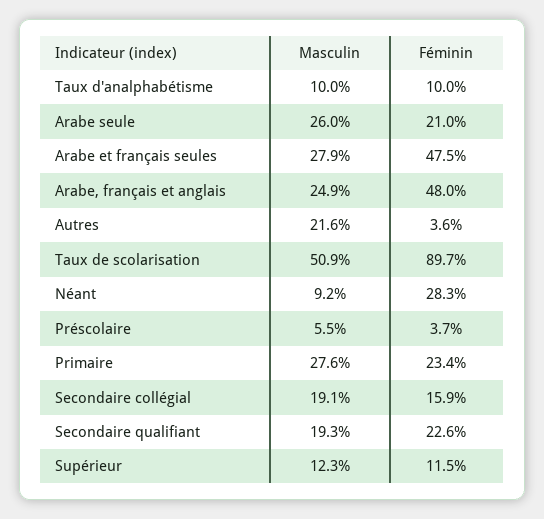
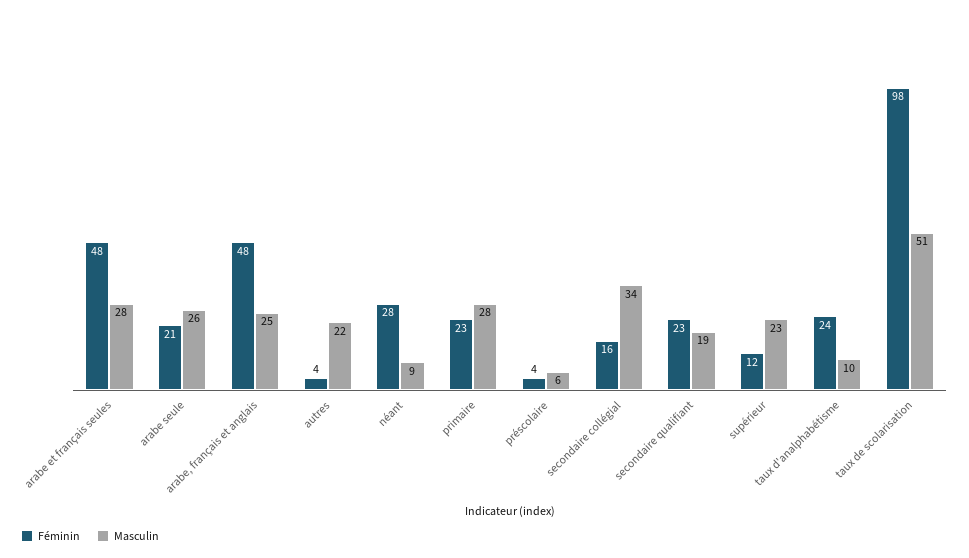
  {
    "Masculin": {
      "Taux d'analphabétisme": 10,
      "Arabe seule": 26,
      "Arabe et français seules": 27.9,
      "Arabe, français et anglais": 24.9,
      "Autres": 21.6,
      "Taux de scolarisation": 50.9,
      "Néant": 9.2,
      "Préscolaire": 5.5,
      "Primaire": 27.6,
-     "Secondaire collégial": 19.1,
+     "Secondaire collégial": 34,
      "Secondaire qualifiant": 19.3,
-     "Supérieur": 12.3
+     "Supérieur": 23
    },
    "Féminin": {
-     "Taux d'analphabétisme": 10,
+     "Taux d'analphabétisme": 24,
      "Arabe seule": 21,
      "Arabe et français seules": 47.5,
      "Arabe, français et anglais": 48,
      "Autres": 3.6,
-     "Taux de scolarisation": 89.7,
+     "Taux de scolarisation": 98,
      "Néant": 28.3,
      "Préscolaire": 3.7,
      "Primaire": 23.4,
      "Secondaire collégial": 15.9,
      "Secondaire qualifiant": 22.6,
      "Supérieur": 11.5
    }
  }

